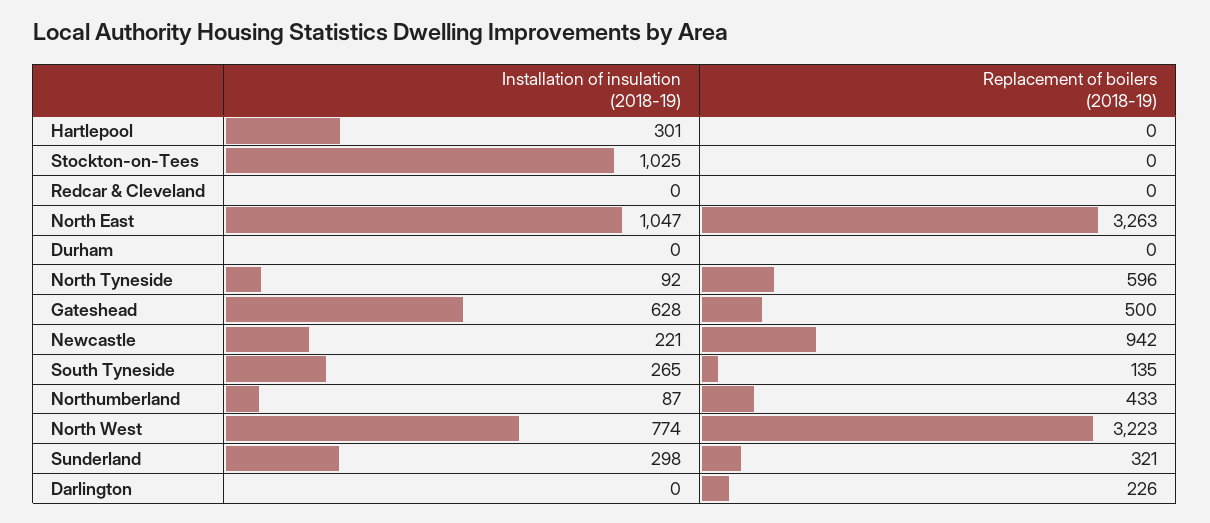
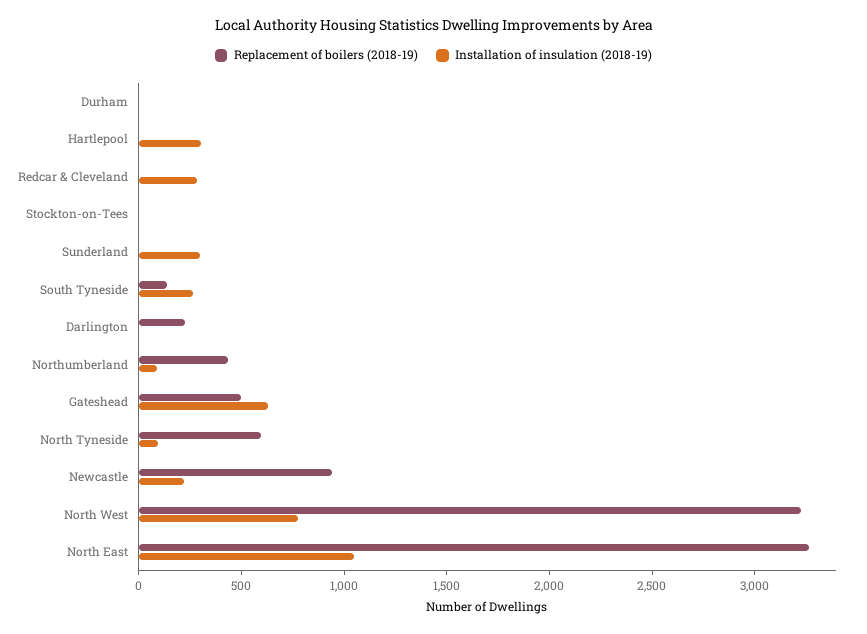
  {
    "Installation of insulation (2018-19)": {
      "Hartlepool": 301,
-     "Stockton-on-Tees": 1025,
+     "Stockton-on-Tees": 0,
-     "Redcar & Cleveland": 0,
+     "Redcar & Cleveland": 300,
      "North East": 1047,
      "Durham": 0,
      "North Tyneside": 92,
      "Gateshead": 628,
      "Newcastle": 221,
      "South Tyneside": 265,
      "Northumberland": 87,
      "North West": 774,
      "Sunderland": 298,
      "Darlington": 0
    },
    "Replacement of boilers (2018-19)": {
      "Hartlepool": 0,
      "Stockton-on-Tees": 0,
      "Redcar & Cleveland": 0,
      "North East": 3263,
      "Durham": 0,
      "North Tyneside": 596,
      "Gateshead": 500,
      "Newcastle": 942,
      "South Tyneside": 135,
      "Northumberland": 433,
      "North West": 3223,
-     "Sunderland": 321,
+     "Sunderland": 0,
      "Darlington": 226
    }
  }

